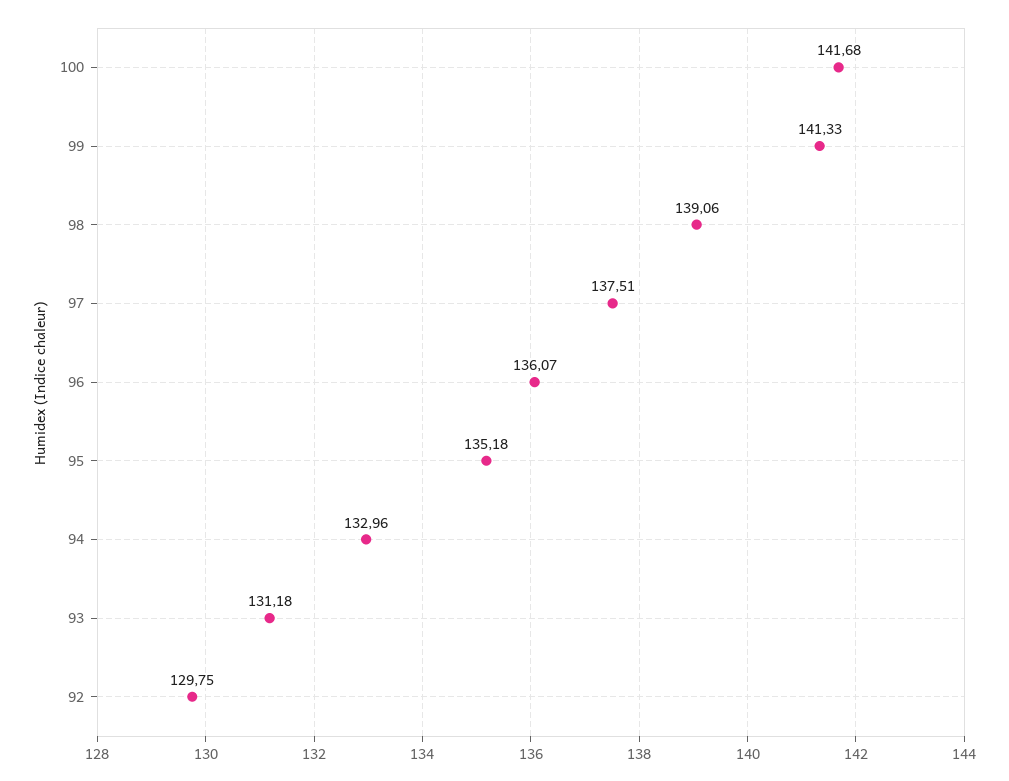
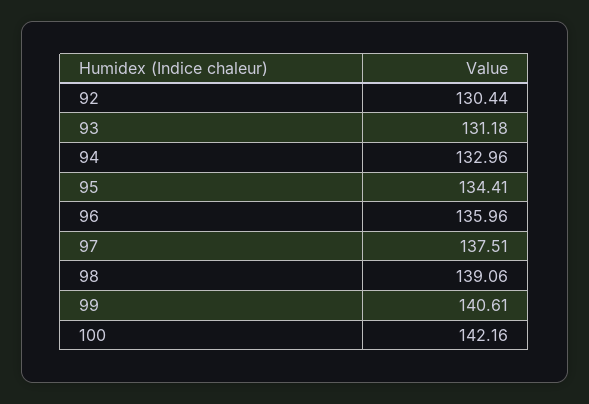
  {
-   "100": 141.68,
+   "100": 142.16,
-   "99": 141.33,
+   "99": 140.61,
    "98": 139.06,
    "97": 137.51,
-   "96": 136.07,
+   "96": 135.96,
-   "95": 135.18,
+   "95": 134.41,
    "94": 132.96,
    "93": 131.18,
-   "92": 129.75
+   "92": 130.44
  }

